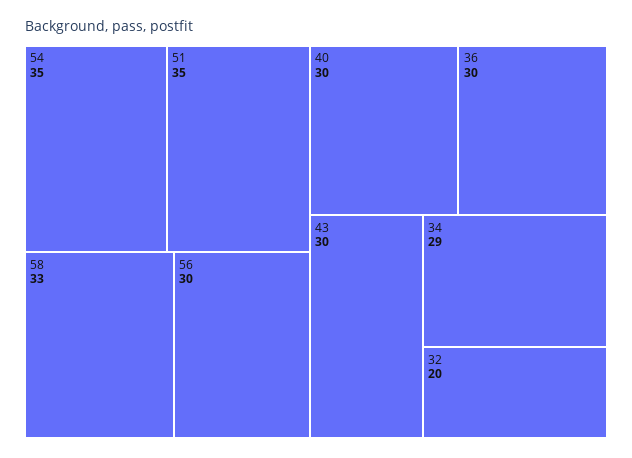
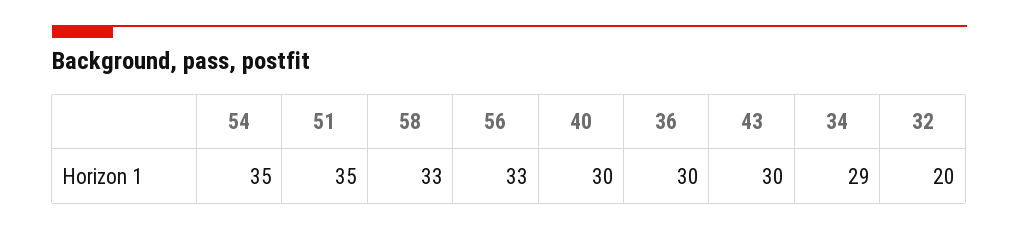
  {
    "54": 35,
    "51": 35,
    "58": 33,
-   "56": 30,
+   "56": 33,
    "40": 30,
    "36": 30,
    "43": 30,
    "34": 29,
    "32": 20
  }

